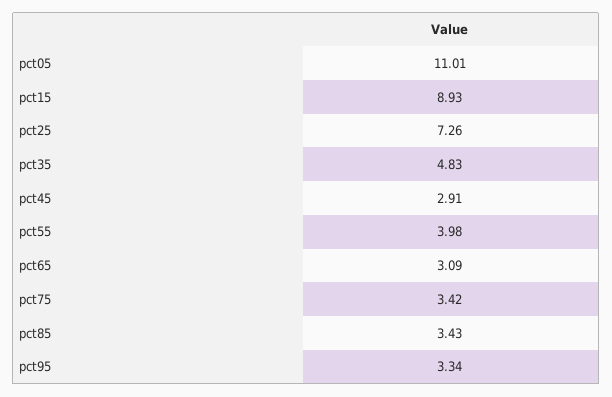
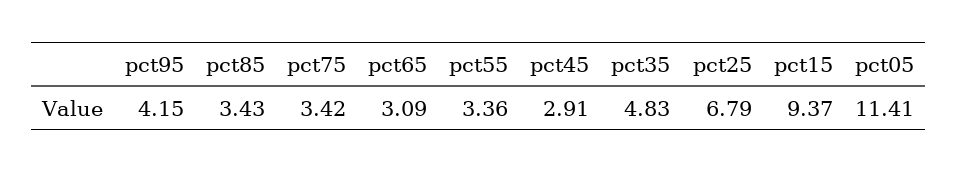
  {
-   "pct05": 11.01,
+   "pct05": 11.41,
-   "pct15": 8.93,
+   "pct15": 9.37,
-   "pct25": 7.26,
+   "pct25": 6.79,
    "pct35": 4.83,
    "pct45": 2.91,
-   "pct55": 3.98,
+   "pct55": 3.36,
    "pct65": 3.09,
    "pct75": 3.42,
    "pct85": 3.43,
-   "pct95": 3.34
+   "pct95": 4.15
  }

